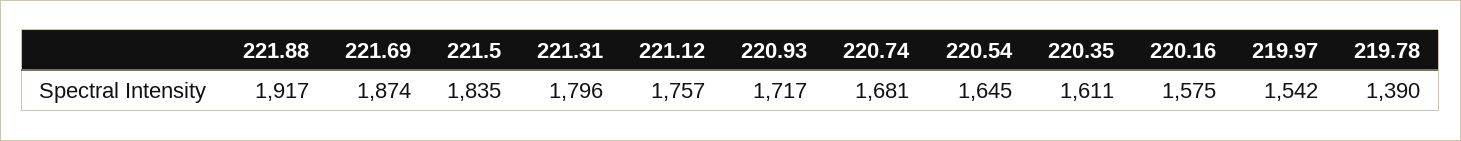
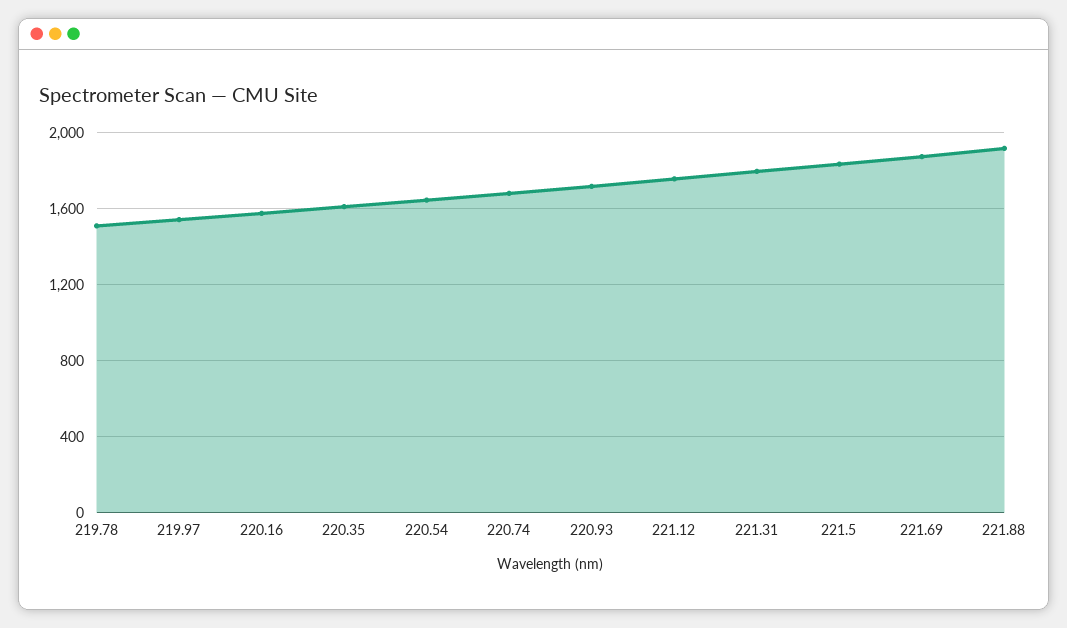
  {
    "221.88": 1917,
    "221.69": 1874,
    "221.5": 1835,
    "221.31": 1796,
    "221.12": 1757,
    "220.93": 1717,
    "220.74": 1681,
    "220.54": 1645,
    "220.35": 1611,
    "220.16": 1575,
    "219.97": 1542,
-   "219.78": 1390
+   "219.78": 1500
  }

